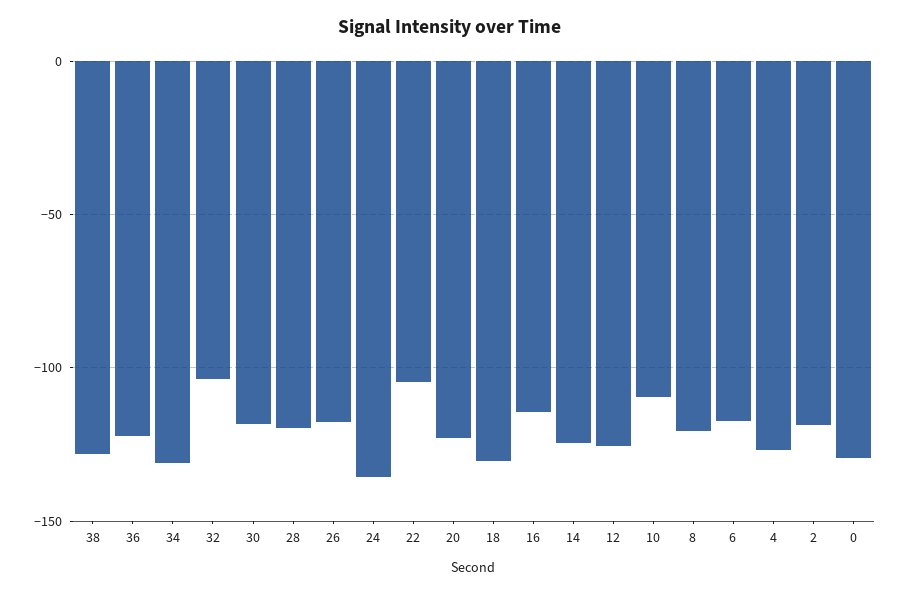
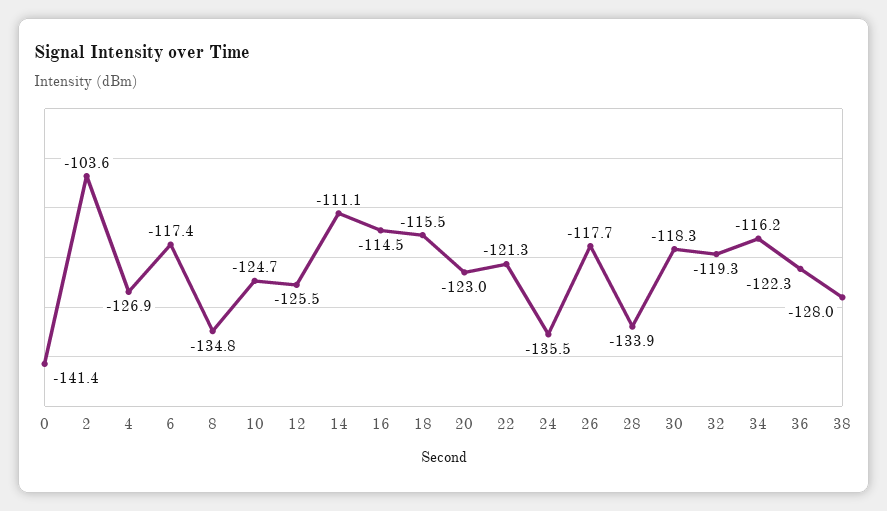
  {
    "38": -128,
    "36": -122.3,
-   "34": -130,
+   "34": -116.2,
-   "32": -105,
+   "32": -119.3,
    "30": -118.3,
-   "28": -120,
+   "28": -133.9,
    "26": -117.7,
    "24": -135.5,
-   "22": -105,
+   "22": -121.3,
    "20": -123,
-   "18": -130,
+   "18": -115.5,
    "16": -114.5,
-   "14": -125,
+   "14": -111.1,
    "12": -125.5,
-   "10": -110,
+   "10": -124.7,
-   "8": -120,
+   "8": -134.8,
    "6": -117.4,
    "4": -126.9,
-   "2": -120,
+   "2": -103.6,
-   "0": -130
+   "0": -141.4
  }

